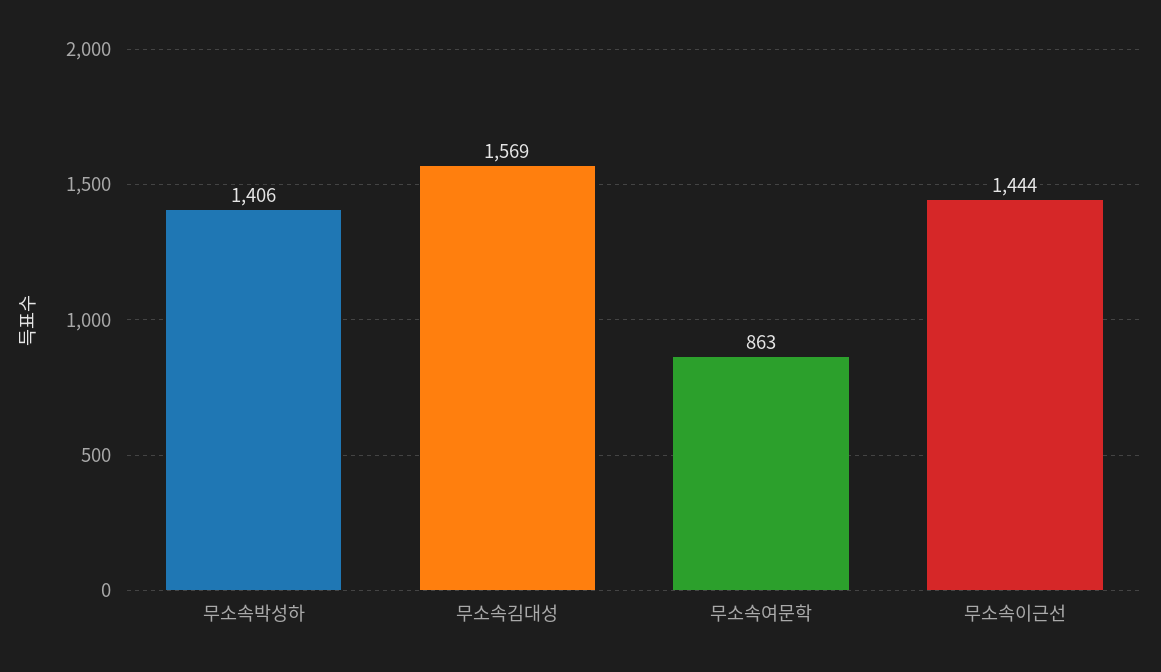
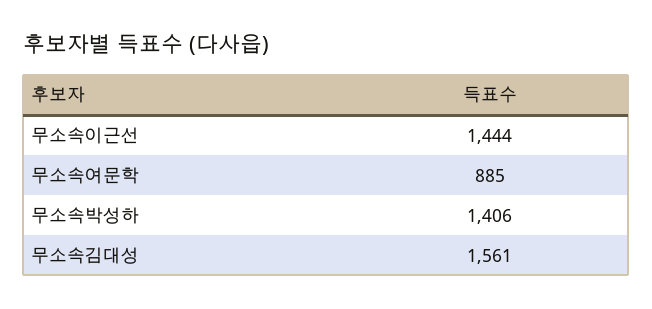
  {
    "무소속박성하": 1406,
-   "무소속김대성": 1569,
+   "무소속김대성": 1561,
-   "무소속여문학": 863,
+   "무소속여문학": 885,
    "무소속이근선": 1444
  }

